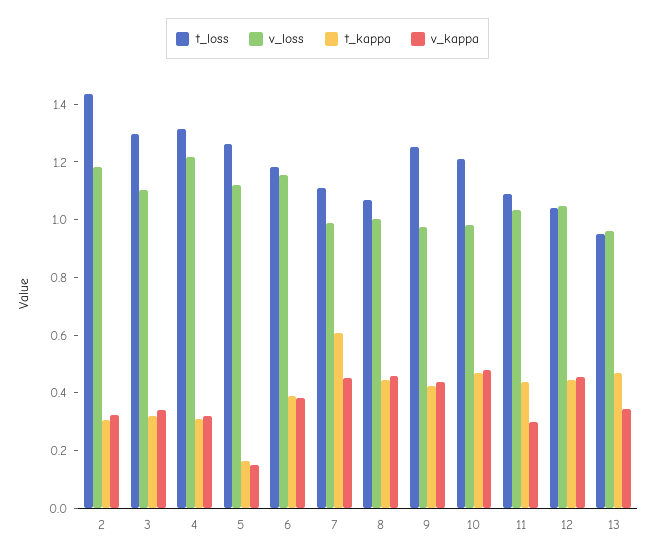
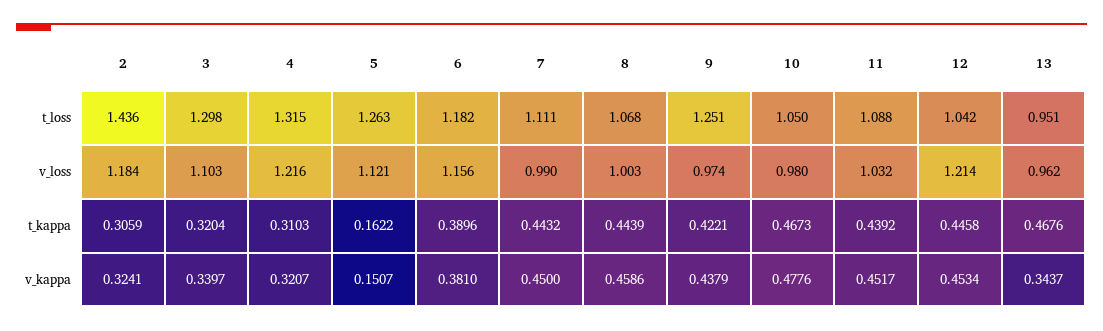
  {
    "t_loss": {
      "2": 1.436,
      "3": 1.298,
      "4": 1.315,
      "5": 1.263,
      "6": 1.182,
      "7": 1.111,
      "8": 1.068,
      "9": 1.251,
-     "10": 1.2,
+     "10": 1.05,
      "11": 1.088,
      "12": 1.042,
      "13": 0.951
    },
    "v_loss": {
      "2": 1.184,
      "3": 1.103,
      "4": 1.216,
      "5": 1.121,
      "6": 1.156,
      "7": 0.99,
      "8": 1.003,
      "9": 0.974,
      "10": 0.98,
      "11": 1.032,
-     "12": 1.05,
+     "12": 1.214,
      "13": 0.962
    },
    "t_kappa": {
      "2": 0.3059,
      "3": 0.3204,
      "4": 0.3103,
      "5": 0.1622,
      "6": 0.3896,
-     "7": 0.6,
+     "7": 0.4432,
      "8": 0.4439,
      "9": 0.4221,
      "10": 0.4673,
      "11": 0.4392,
      "12": 0.4458,
      "13": 0.4676
    },
    "v_kappa": {
      "2": 0.3241,
      "3": 0.3397,
      "4": 0.3207,
      "5": 0.1507,
      "6": 0.381,
      "7": 0.45,
      "8": 0.4586,
      "9": 0.4379,
      "10": 0.4776,
-     "11": 0.3,
+     "11": 0.4517,
      "12": 0.4534,
      "13": 0.3437
    }
  }

